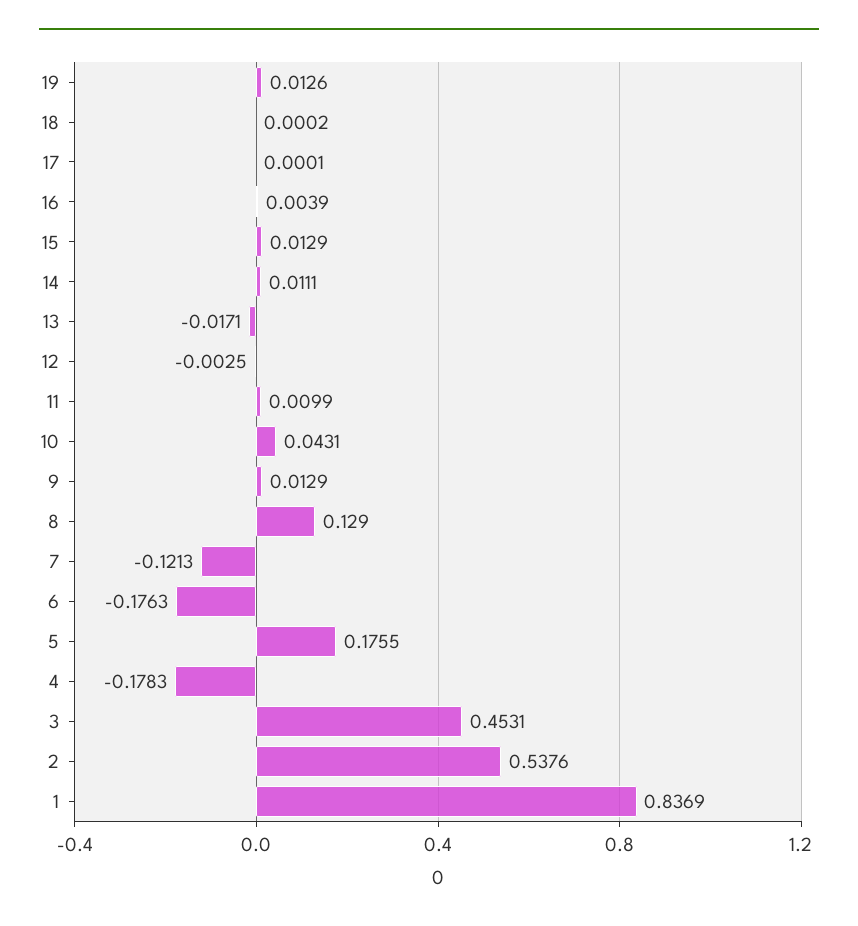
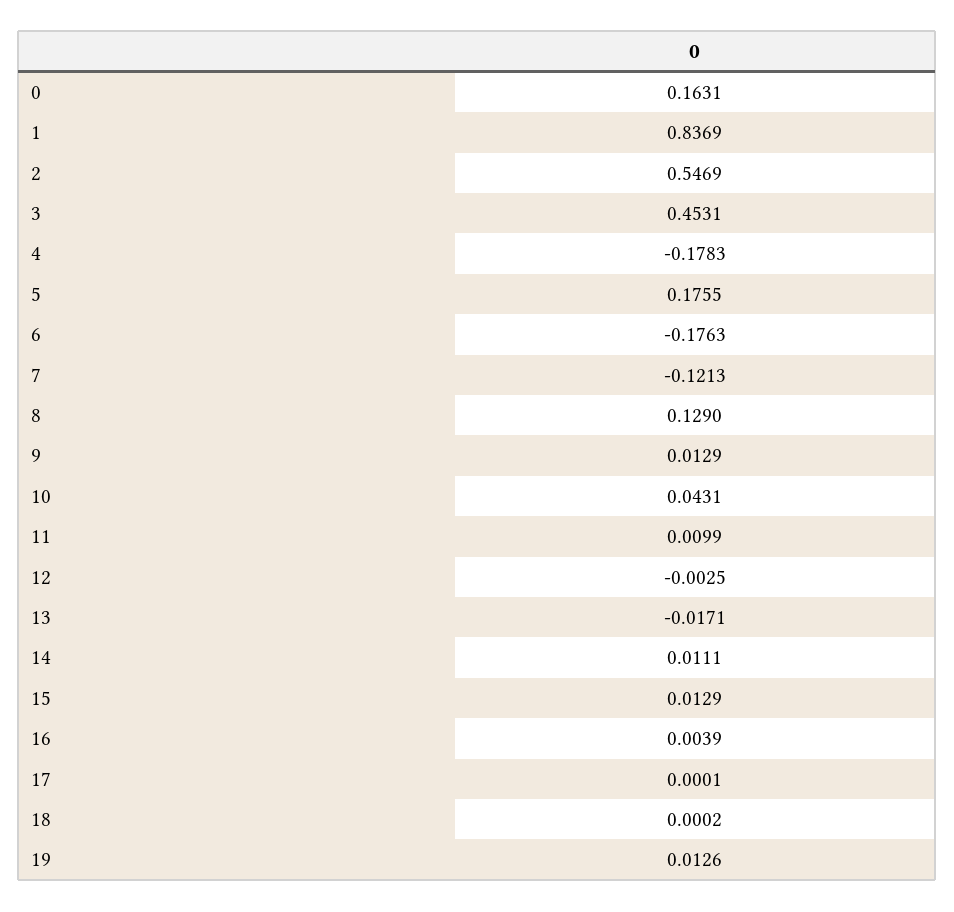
  {
    "19": 0.0126,
    "18": 0.0002,
    "17": 0.0001,
    "16": 0.0039,
    "15": 0.0129,
    "14": 0.0111,
    "13": -0.0171,
    "12": -0.0025,
    "11": 0.0099,
    "10": 0.0431,
    "9": 0.0129,
    "8": 0.129,
    "7": -0.1213,
    "6": -0.1763,
    "5": 0.1755,
    "4": -0.1783,
    "3": 0.4531,
-   "2": 0.5376,
+   "2": 0.5469,
-   "1": 0.8369
+   "1": 0.8369,
+   "0": 0.1631
  }

